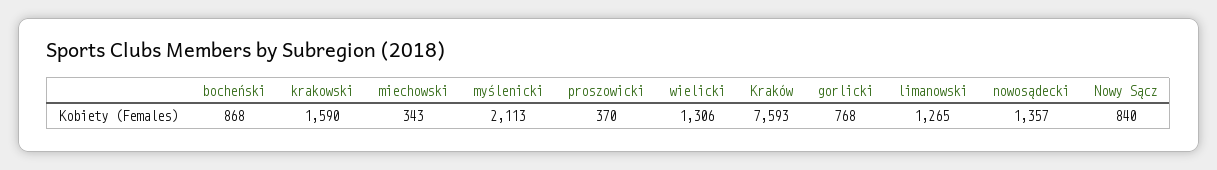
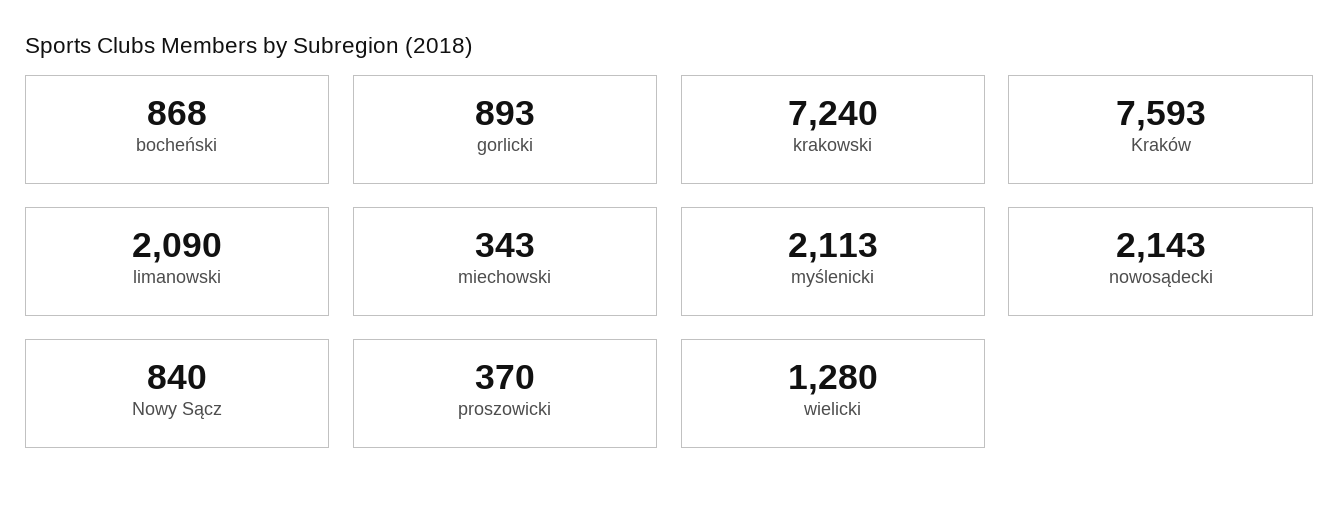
  {
    "bocheński": 868,
-   "krakowski": 1590,
+   "krakowski": 7240,
    "miechowski": 343,
    "myślenicki": 2113,
    "proszowicki": 370,
-   "wielicki": 1306,
+   "wielicki": 1280,
    "Kraków": 7593,
-   "gorlicki": 768,
+   "gorlicki": 893,
-   "limanowski": 1265,
+   "limanowski": 2090,
-   "nowosądecki": 1357,
+   "nowosądecki": 2143,
    "Nowy Sącz": 840
  }

